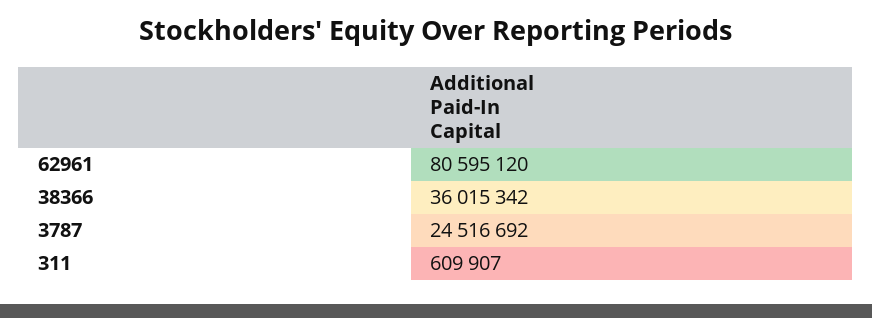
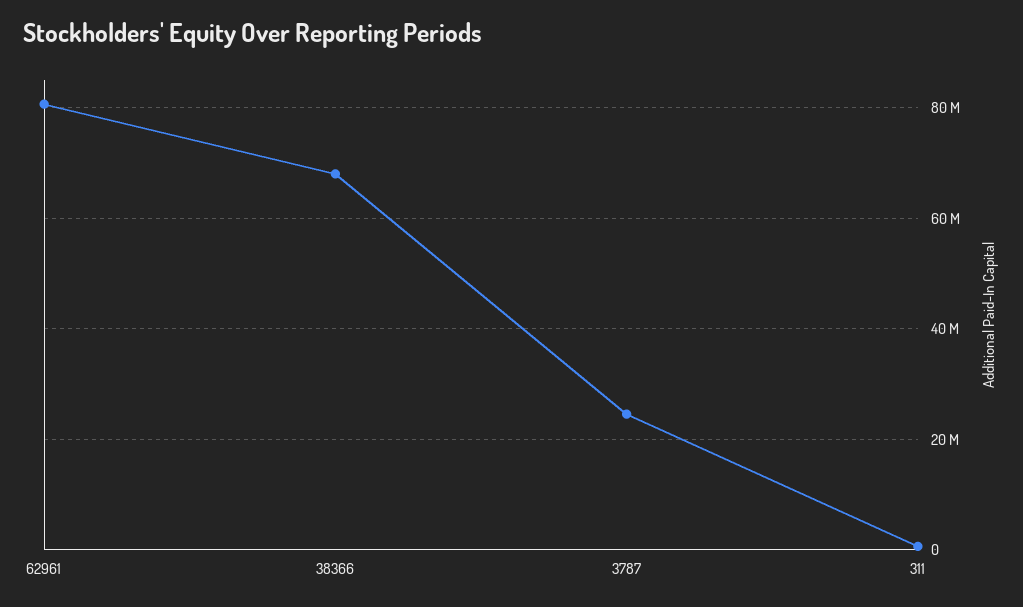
  {
    "62961": 80595120,
-   "38366": 36015342,
+   "38366": 68000000,
    "3787": 24516692,
    "311": 609907
  }

